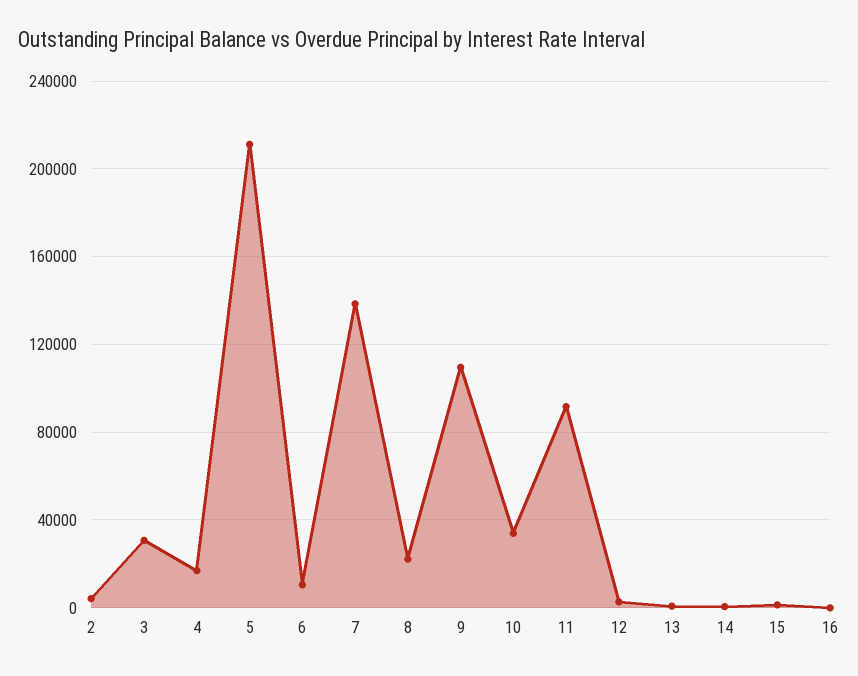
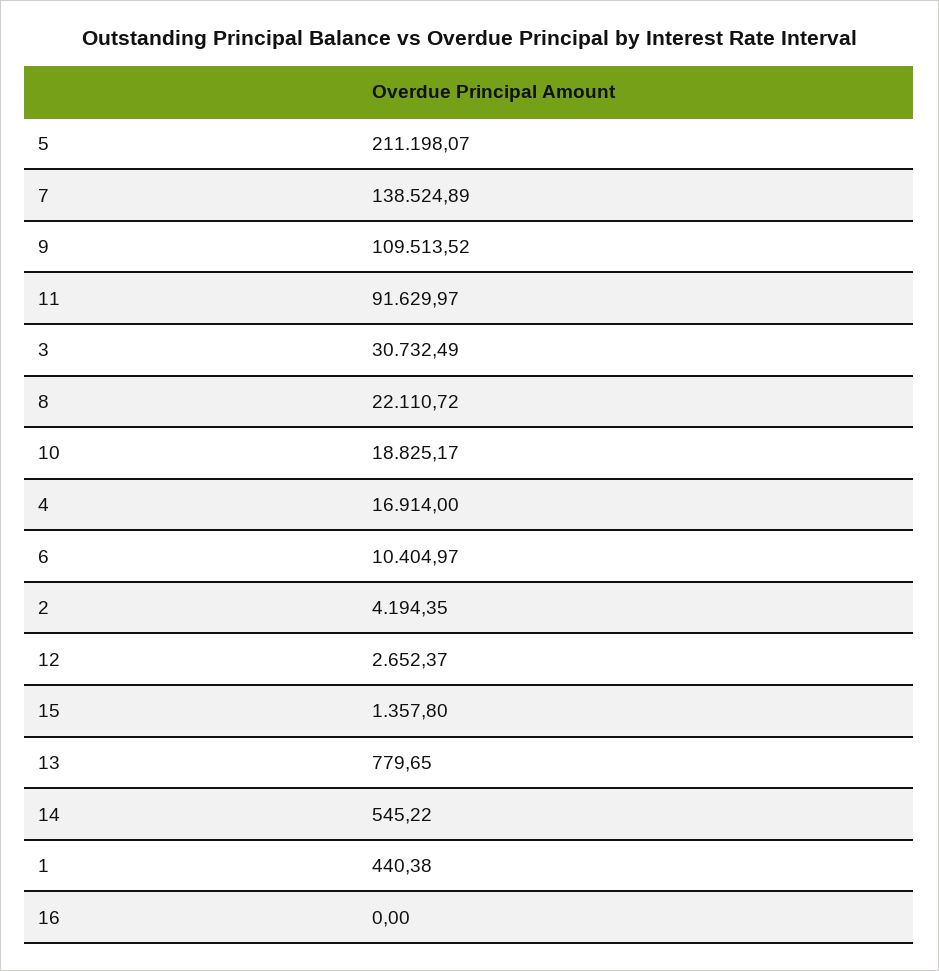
  {
    "2": 4194.35,
    "3": 30732.49,
    "4": 16914,
    "5": 211198.07,
    "6": 10404.97,
    "7": 138524.89,
    "8": 22110.72,
    "9": 109513.52,
-   "10": 35000,
+   "10": 18825.17,
    "11": 91629.97,
    "12": 2652.37,
    "13": 779.65,
    "14": 545.22,
    "15": 1357.8,
-   "16": 0
+   "16": 0,
+   "1": 440.38
  }

